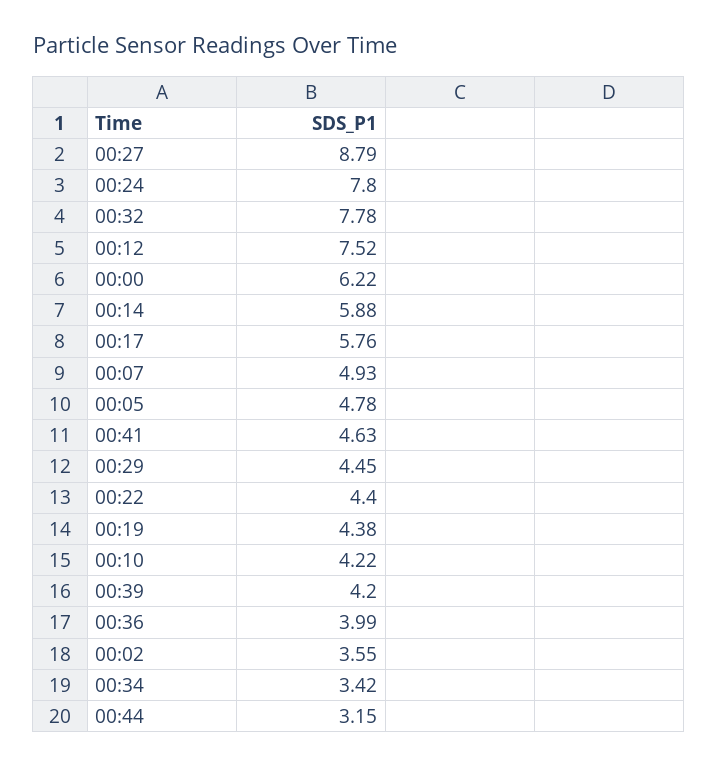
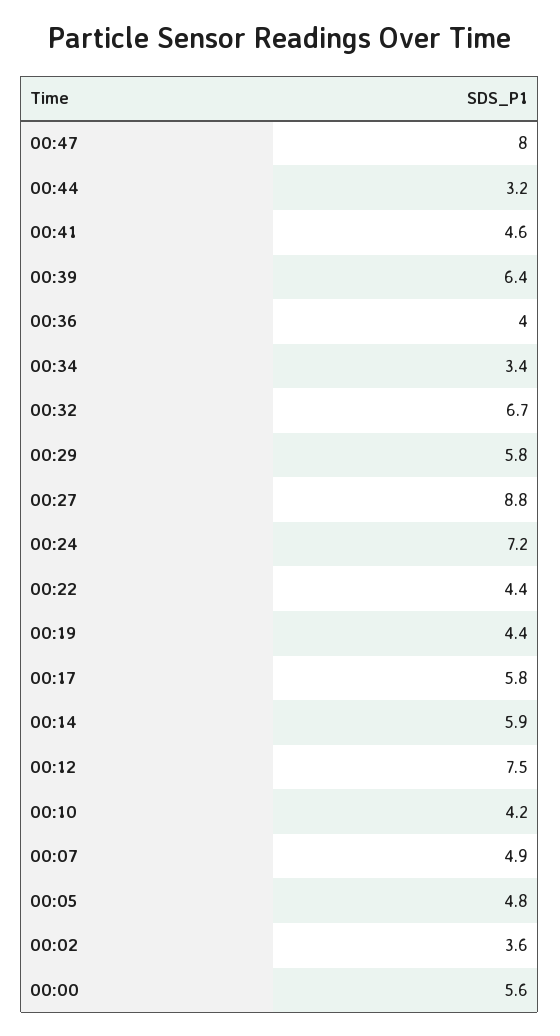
  {
    "00:27": 8.79,
-   "00:24": 7.8,
+   "00:24": 7.2,
-   "00:32": 7.78,
+   "00:32": 6.7,
    "00:12": 7.52,
-   "00:00": 6.22,
+   "00:00": 5.6,
    "00:14": 5.88,
    "00:17": 5.76,
    "00:07": 4.93,
    "00:05": 4.78,
    "00:41": 4.63,
-   "00:29": 4.45,
+   "00:29": 5.8,
    "00:22": 4.4,
    "00:19": 4.38,
    "00:10": 4.22,
-   "00:39": 4.2,
+   "00:39": 6.4,
    "00:36": 3.99,
    "00:02": 3.55,
    "00:34": 3.42,
-   "00:44": 3.15
+   "00:44": 3.15,
+   "00:47": 8
  }

